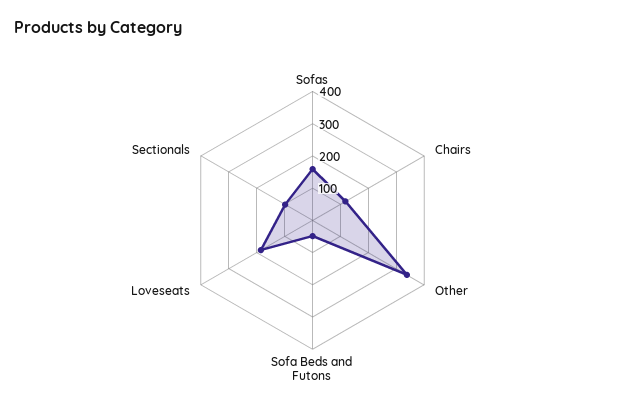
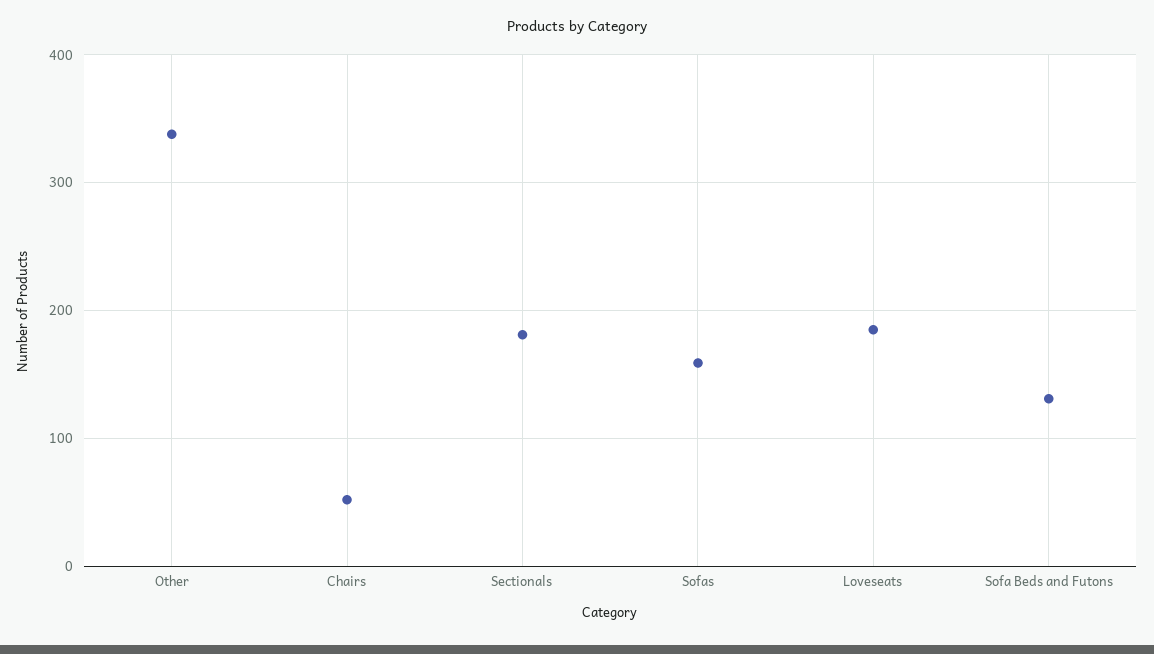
  {
    "Sofas": 160,
-   "Chairs": 125,
+   "Chairs": 50,
    "Other": 340,
-   "Sofa Beds and Futons": 50,
+   "Sofa Beds and Futons": 130,
    "Loveseats": 190,
-   "Sectionals": 100
+   "Sectionals": 180
  }

